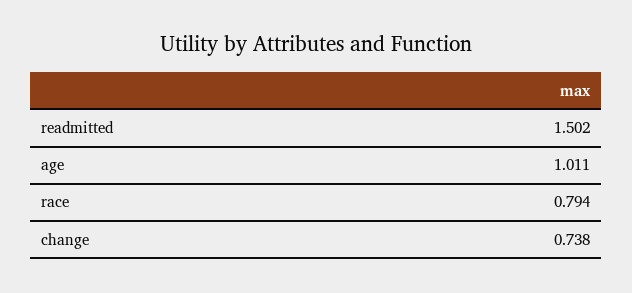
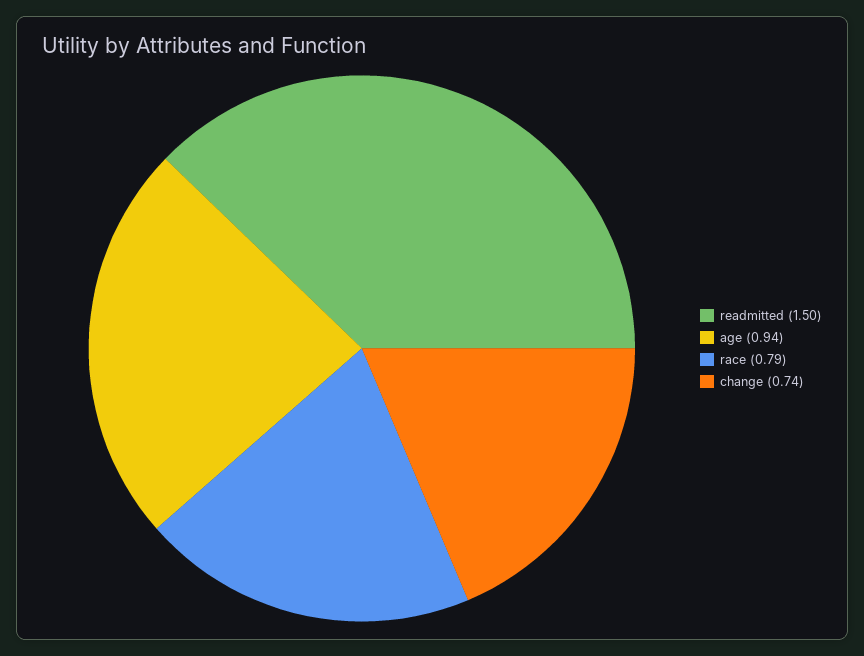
  {
    "readmitted": 1.502,
-   "age": 1.011,
+   "age": 0.94,
    "race": 0.794,
    "change": 0.738
  }

